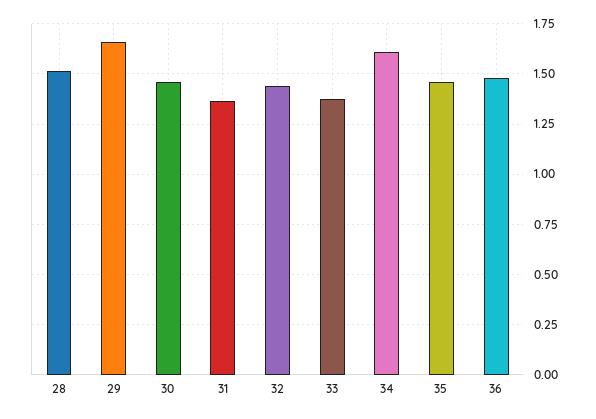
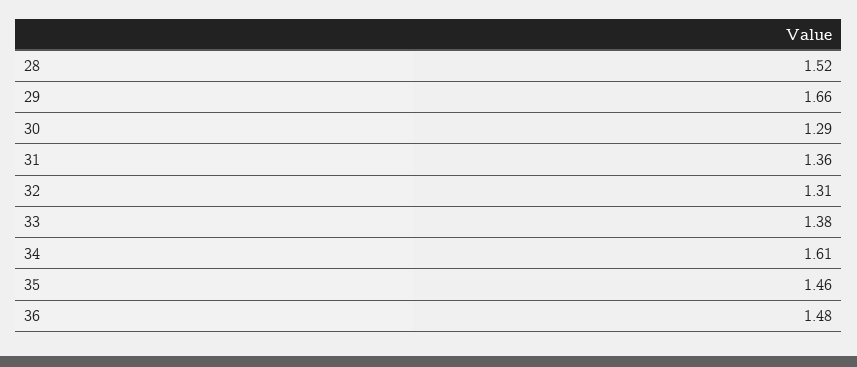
  {
    "28": 1.52,
    "29": 1.66,
-   "30": 1.45,
+   "30": 1.29,
    "31": 1.36,
-   "32": 1.45,
+   "32": 1.31,
    "33": 1.38,
    "34": 1.61,
    "35": 1.46,
    "36": 1.48
  }

